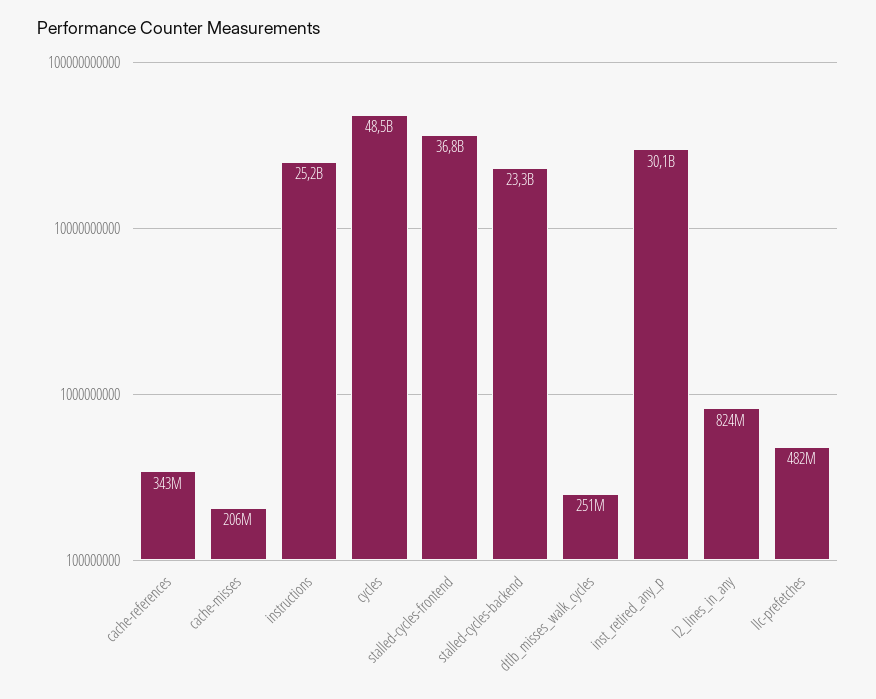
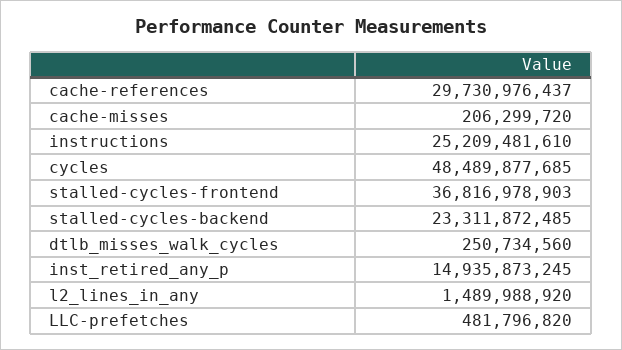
  {
-   "cache-references": 343000000,
+   "cache-references": 29730976437,
    "cache-misses": 206299720,
    "instructions": 25209481610,
    "cycles": 48489877685,
    "stalled-cycles-frontend": 36816978903,
    "stalled-cycles-backend": 23311872485,
    "dtlb_misses_walk_cycles": 250734560,
-   "inst_retired_any_p": 30100000000,
+   "inst_retired_any_p": 14935873245,
-   "l2_lines_in_any": 824000000,
+   "l2_lines_in_any": 1489988920,
    "llc-prefetches": 481796820
  }

